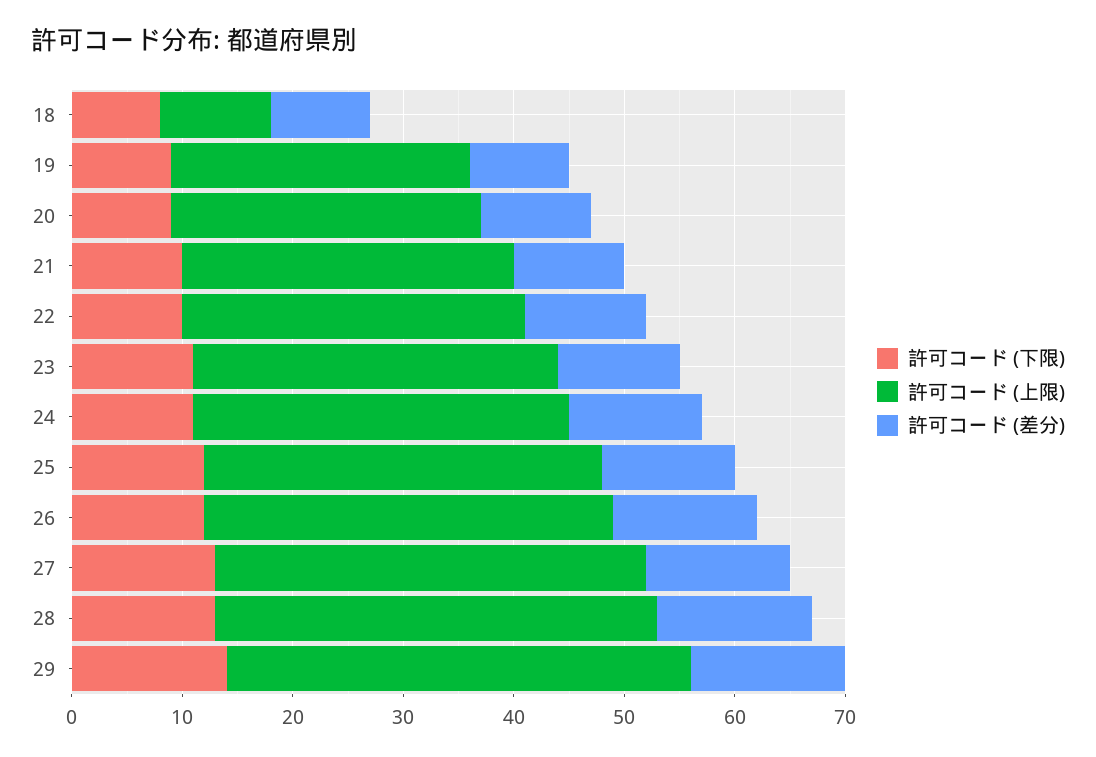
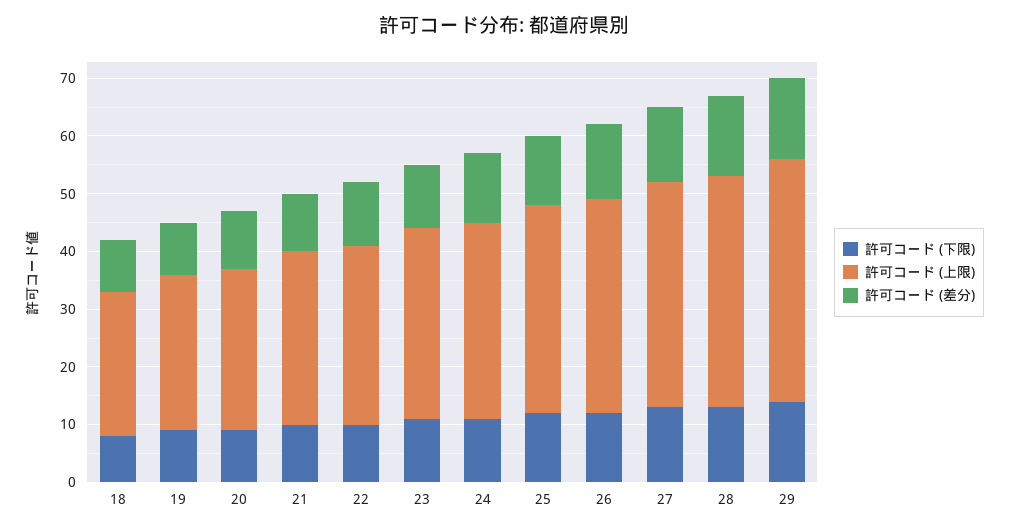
  {
    "許可コード (下限)": {
      "18": 8,
      "19": 9,
      "20": 9,
      "21": 10,
      "22": 10,
      "23": 11,
      "24": 11,
      "25": 12,
      "26": 12,
      "27": 13,
      "28": 13,
      "29": 14
    },
    "許可コード (上限)": {
-     "18": 10,
+     "18": 25,
      "19": 27,
      "20": 28,
      "21": 30,
      "22": 31,
      "23": 33,
      "24": 34,
      "25": 36,
      "26": 37,
      "27": 39,
      "28": 40,
      "29": 42
    },
    "許可コード (差分)": {
      "18": 9,
      "19": 9,
      "20": 10,
      "21": 10,
      "22": 11,
      "23": 11,
      "24": 12,
      "25": 12,
      "26": 13,
      "27": 13,
      "28": 14,
      "29": 14
    }
  }

